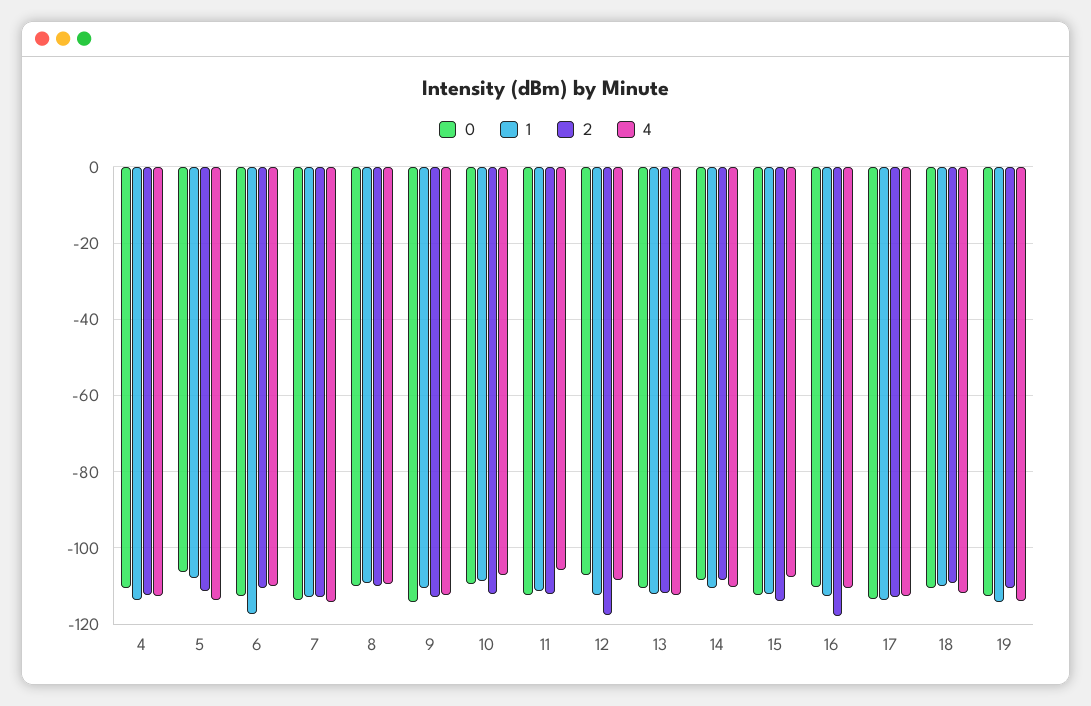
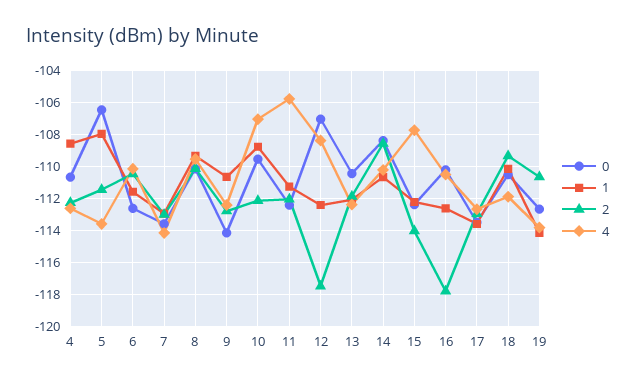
  {
    "0": {
      "4": -110.5,
      "5": -106.5,
      "6": -112.5,
      "7": -113.5,
      "8": -110,
      "9": -114,
      "10": -109.5,
      "11": -112.5,
      "12": -107,
      "13": -110.5,
      "14": -108.5,
      "15": -112.5,
      "16": -110,
      "17": -113.5,
      "18": -110.5,
      "19": -112.5
    },
    "1": {
-     "4": -114,
+     "4": -108.5,
      "5": -108,
-     "6": -118,
+     "6": -111.5,
      "7": -113,
      "8": -109.5,
      "9": -110.5,
      "10": -109,
      "11": -111.5,
      "12": -112.5,
      "13": -112,
      "14": -110.5,
      "15": -112,
      "16": -112.5,
      "17": -113.5,
      "18": -110,
      "19": -114
    },
    "2": {
      "4": -112.5,
      "5": -111.5,
      "6": -110.5,
      "7": -113,
      "8": -110,
      "9": -113,
      "10": -112,
      "11": -112,
      "12": -117.5,
      "13": -112,
      "14": -108.5,
      "15": -114,
      "16": -118,
      "17": -113,
      "18": -109.5,
      "19": -110.5
    },
    "4": {
      "4": -112.5,
      "5": -113.5,
      "6": -110,
      "7": -114,
      "8": -109.5,
      "9": -112.5,
      "10": -107,
      "11": -106,
      "12": -108.5,
      "13": -112.5,
      "14": -110,
      "15": -107.5,
      "16": -110.5,
      "17": -112.5,
      "18": -112,
      "19": -114
    }
  }

